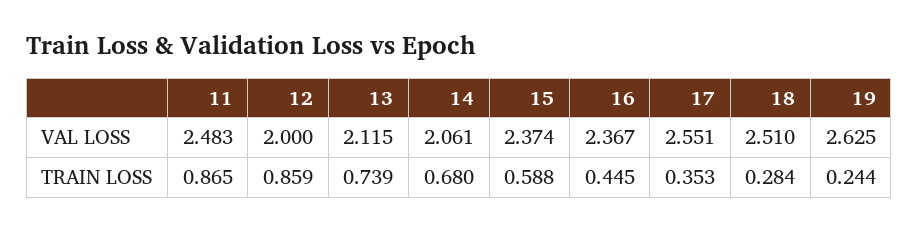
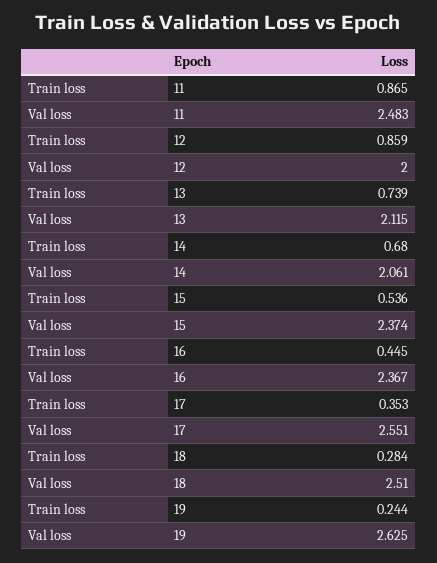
  {
    "11": {
      "VAL LOSS": 2.483,
      "TRAIN LOSS": 0.865
    },
    "12": {
      "VAL LOSS": 2,
      "TRAIN LOSS": 0.859
    },
    "13": {
      "VAL LOSS": 2.115,
      "TRAIN LOSS": 0.739
    },
    "14": {
      "VAL LOSS": 2.061,
      "TRAIN LOSS": 0.68
    },
    "15": {
      "VAL LOSS": 2.374,
-     "TRAIN LOSS": 0.588
+     "TRAIN LOSS": 0.536
    },
    "16": {
      "VAL LOSS": 2.367,
      "TRAIN LOSS": 0.445
    },
    "17": {
      "VAL LOSS": 2.551,
      "TRAIN LOSS": 0.353
    },
    "18": {
      "VAL LOSS": 2.51,
      "TRAIN LOSS": 0.284
    },
    "19": {
      "VAL LOSS": 2.625,
      "TRAIN LOSS": 0.244
    }
  }

